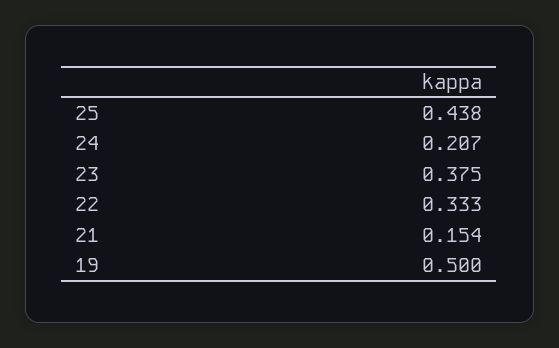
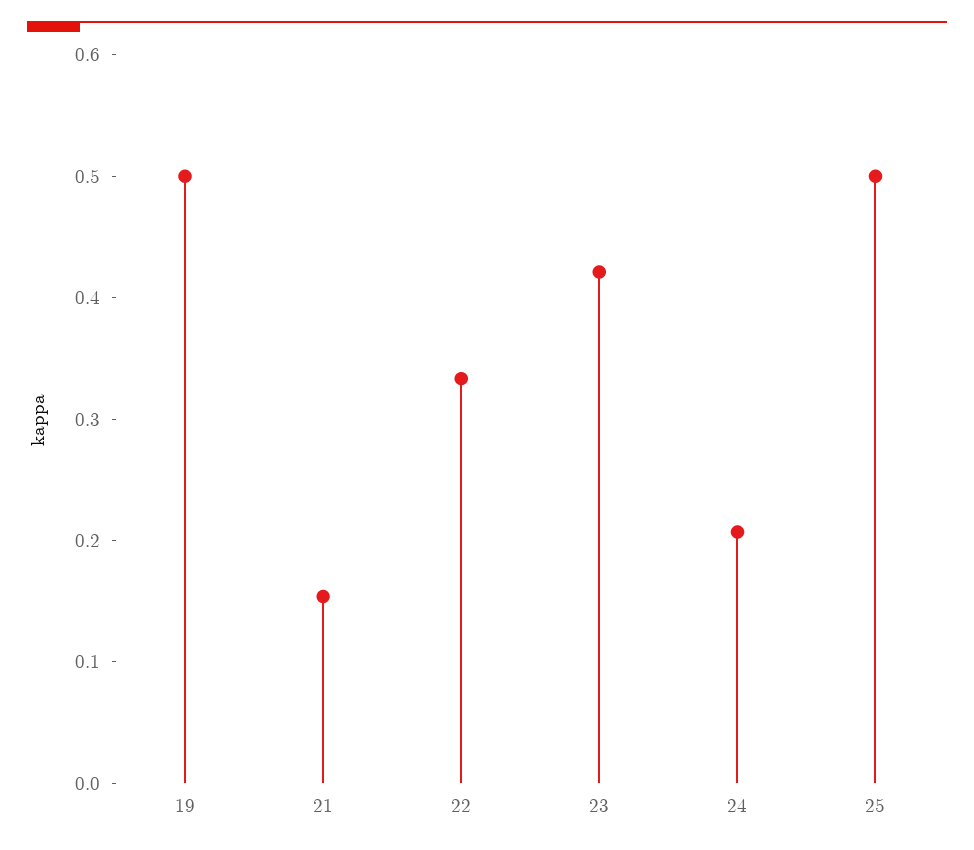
  {
-   "25": 0.438,
+   "25": 0.5,
    "24": 0.207,
-   "23": 0.375,
+   "23": 0.42,
    "22": 0.333,
    "21": 0.154,
    "19": 0.5
  }

